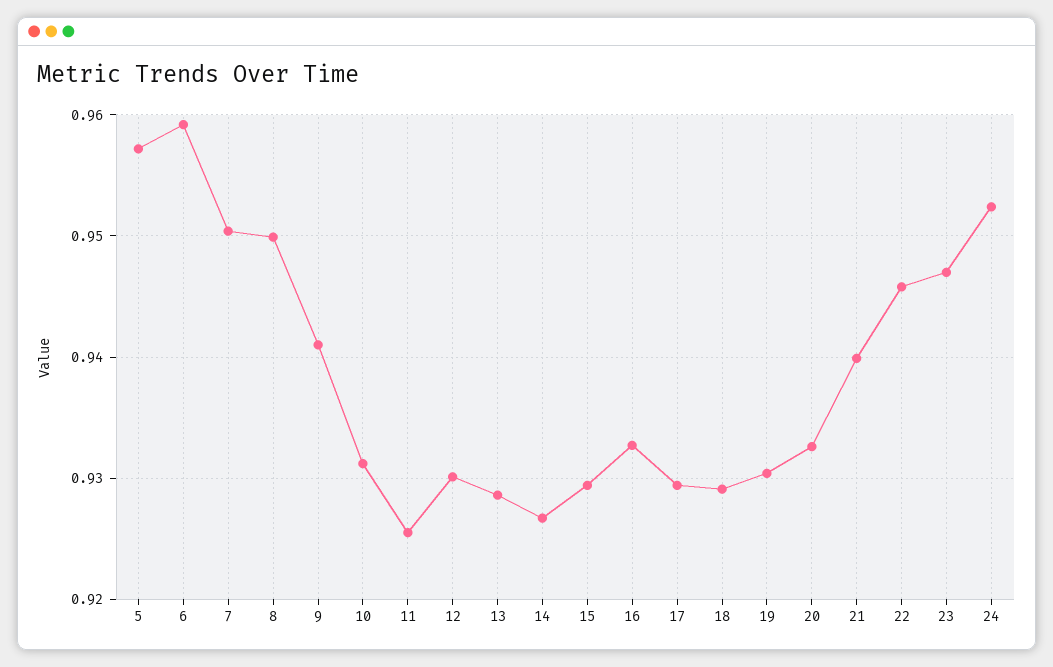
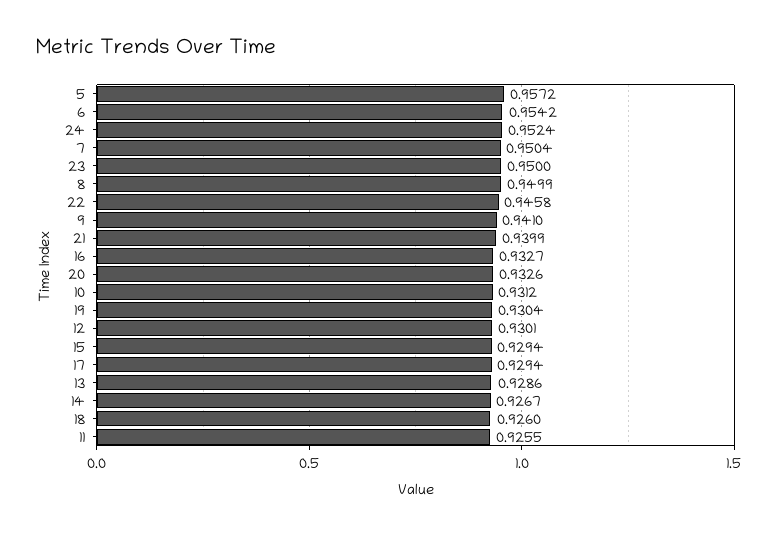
  {
    "5": 0.9572,
-   "6": 0.959,
+   "6": 0.9542,
    "7": 0.9504,
    "8": 0.9499,
    "9": 0.941,
    "10": 0.9312,
    "11": 0.9255,
    "12": 0.9301,
    "13": 0.9286,
    "14": 0.9267,
    "15": 0.9294,
    "16": 0.9327,
    "17": 0.9294,
-   "18": 0.929,
+   "18": 0.926,
    "19": 0.9304,
    "20": 0.9326,
    "21": 0.9399,
    "22": 0.9458,
-   "23": 0.947,
+   "23": 0.95,
    "24": 0.9524
  }

